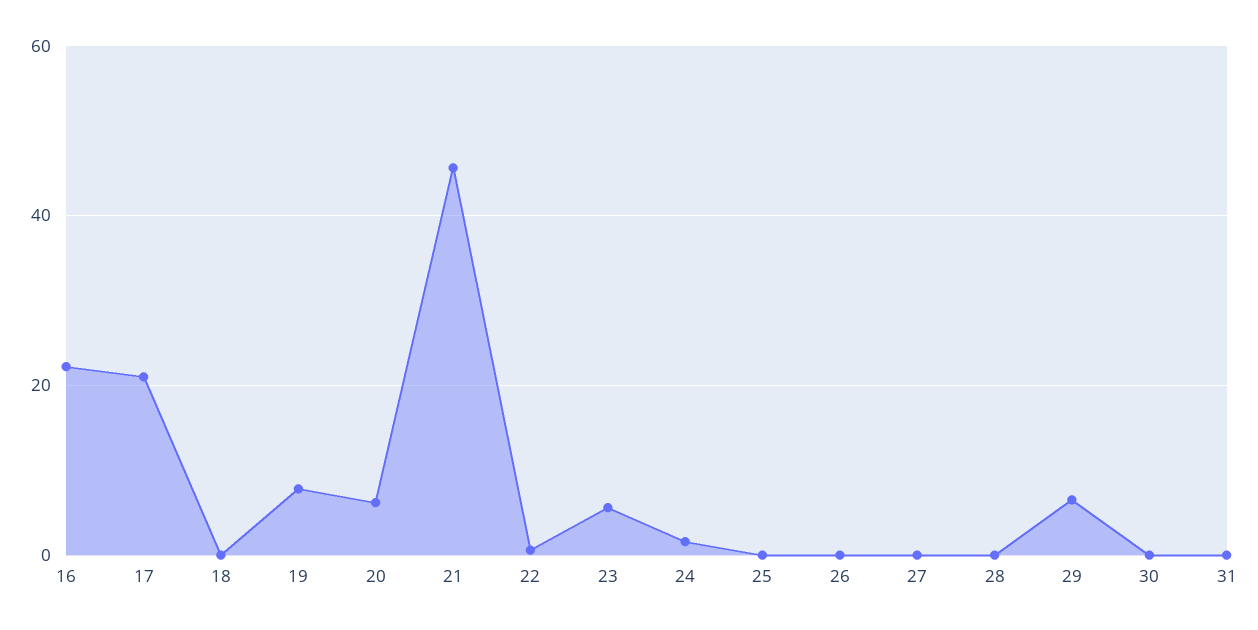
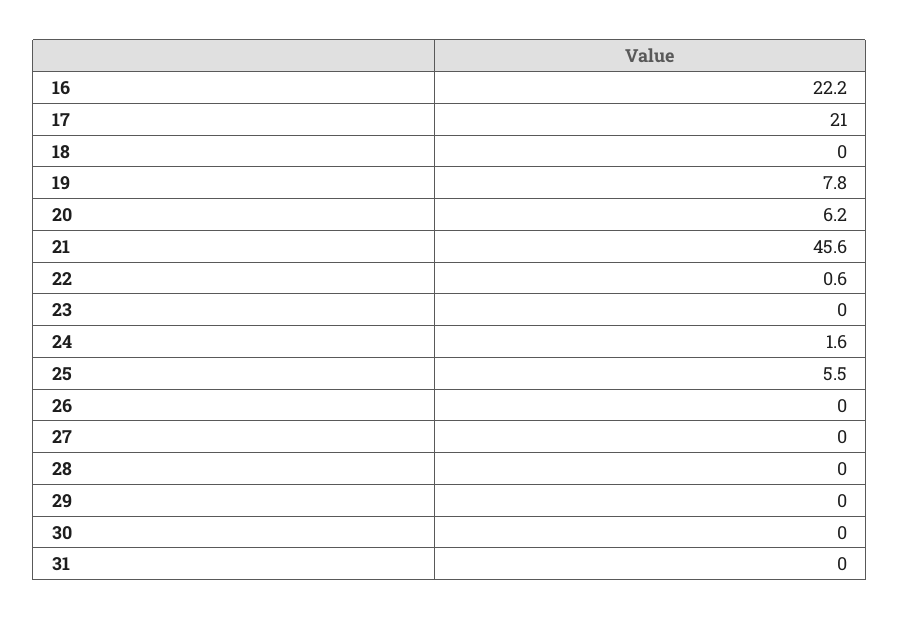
  {
    "16": 22.2,
    "17": 21,
    "18": 0,
    "19": 7.8,
    "20": 6.2,
    "21": 45.6,
    "22": 0.6,
-   "23": 6,
+   "23": 0,
    "24": 1.6,
-   "25": 0,
+   "25": 5.5,
    "26": 0,
    "27": 0,
    "28": 0,
-   "29": 6,
+   "29": 0,
    "30": 0,
    "31": 0
  }

